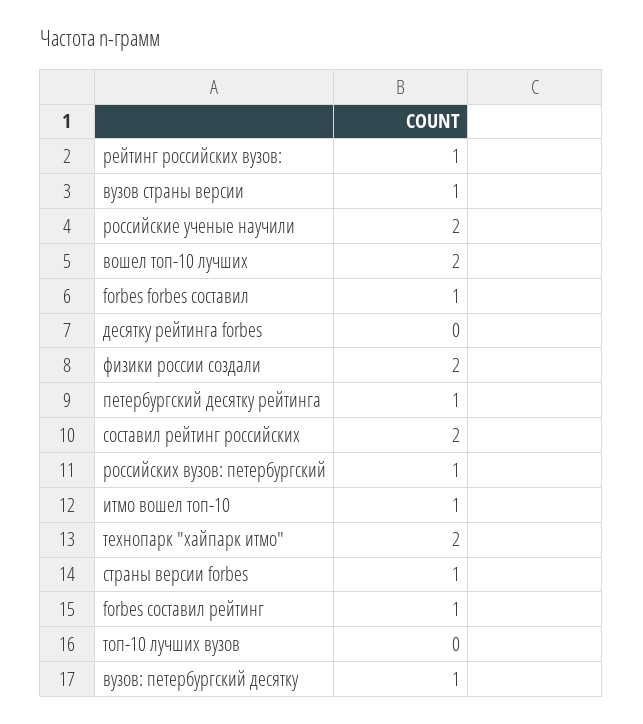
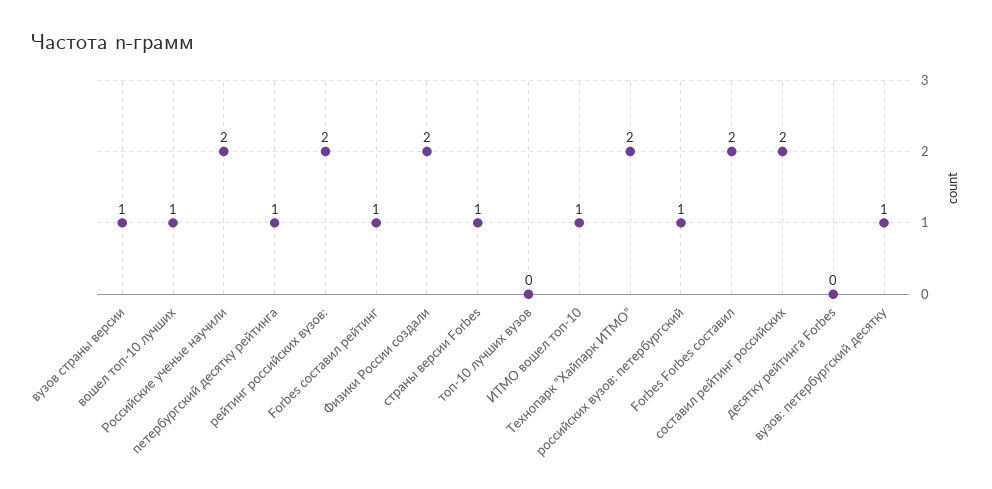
  {
-   "рейтинг российских вузов:": 1,
+   "рейтинг российских вузов:": 2,
    "вузов страны версии": 1,
    "российские ученые научили": 2,
-   "вошел топ-10 лучших": 2,
+   "вошел топ-10 лучших": 1,
-   "forbes forbes составил": 1,
+   "forbes forbes составил": 2,
    "десятку рейтинга forbes": 0,
    "физики россии создали": 2,
    "петербургский десятку рейтинга": 1,
    "составил рейтинг российских": 2,
    "российских вузов: петербургский": 1,
    "итмо вошел топ-10": 1,
    "технопарк \"хайпарк итмо\"": 2,
    "страны версии forbes": 1,
    "forbes составил рейтинг": 1,
    "топ-10 лучших вузов": 0,
    "вузов: петербургский десятку": 1
  }

